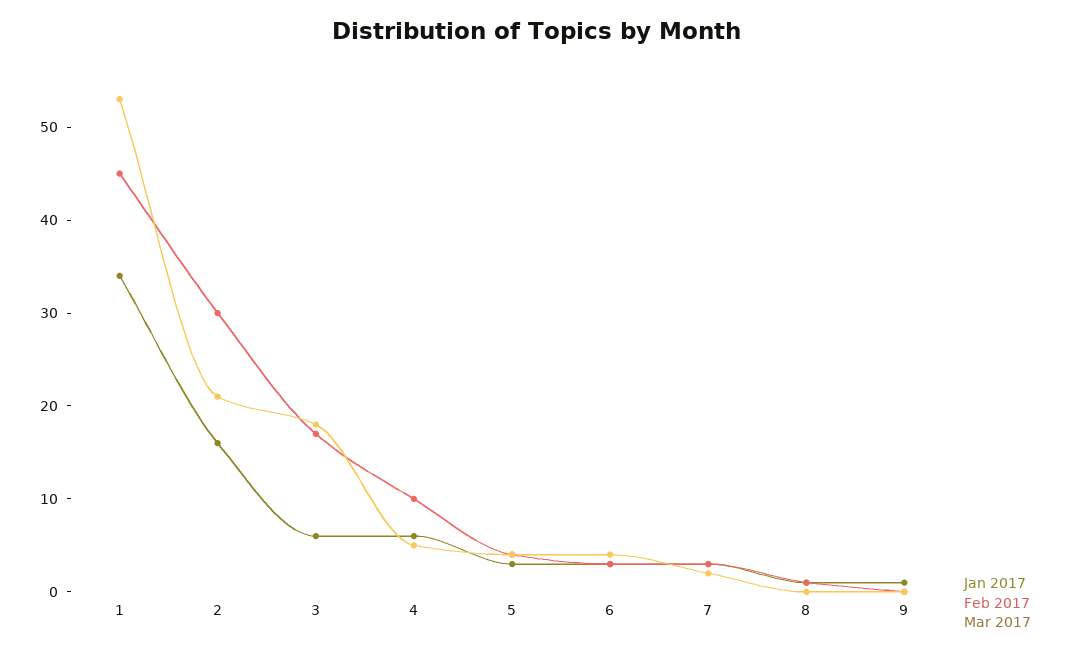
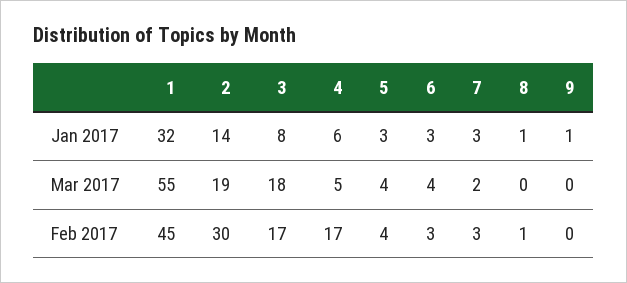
  {
    "Jan 2017": {
-     "1": 34,
+     "1": 32,
-     "2": 16,
+     "2": 14,
-     "3": 6,
+     "3": 8,
      "4": 6,
      "5": 3,
      "6": 3,
      "7": 3,
      "8": 1,
      "9": 1
    },
    "Feb 2017": {
      "1": 45,
      "2": 30,
      "3": 17,
-     "4": 10,
+     "4": 17,
      "5": 4,
      "6": 3,
      "7": 3,
      "8": 1,
      "9": 0
    },
    "Mar 2017": {
-     "1": 53,
+     "1": 55,
-     "2": 21,
+     "2": 19,
      "3": 18,
      "4": 5,
      "5": 4,
      "6": 4,
      "7": 2,
      "8": 0,
      "9": 0
    }
  }

